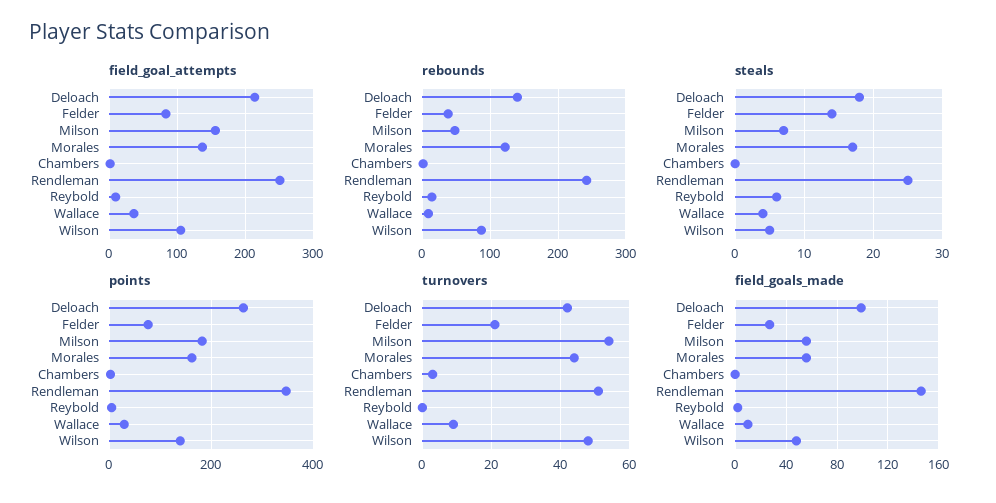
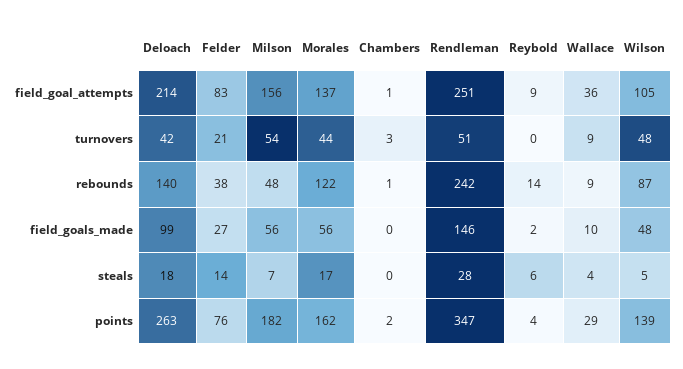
  {
    "field_goal_attempts": {
      "Deloach": 214,
      "Felder": 83,
      "Milson": 156,
      "Morales": 137,
      "Chambers": 1,
      "Rendleman": 251,
      "Reybold": 9,
      "Wallace": 36,
      "Wilson": 105
    },
    "rebounds": {
      "Deloach": 140,
      "Felder": 38,
      "Milson": 48,
      "Morales": 122,
      "Chambers": 1,
      "Rendleman": 242,
      "Reybold": 14,
      "Wallace": 9,
      "Wilson": 87
    },
    "steals": {
      "Deloach": 18,
      "Felder": 14,
      "Milson": 7,
      "Morales": 17,
      "Chambers": 0,
-     "Rendleman": 25,
+     "Rendleman": 28,
      "Reybold": 6,
      "Wallace": 4,
      "Wilson": 5
    },
    "points": {
      "Deloach": 263,
      "Felder": 76,
      "Milson": 182,
      "Morales": 162,
      "Chambers": 2,
      "Rendleman": 347,
      "Reybold": 4,
      "Wallace": 29,
      "Wilson": 139
    },
    "turnovers": {
      "Deloach": 42,
      "Felder": 21,
      "Milson": 54,
      "Morales": 44,
      "Chambers": 3,
      "Rendleman": 51,
      "Reybold": 0,
      "Wallace": 9,
      "Wilson": 48
    },
    "field_goals_made": {
      "Deloach": 99,
      "Felder": 27,
      "Milson": 56,
      "Morales": 56,
      "Chambers": 0,
      "Rendleman": 146,
      "Reybold": 2,
      "Wallace": 10,
      "Wilson": 48
    }
  }

